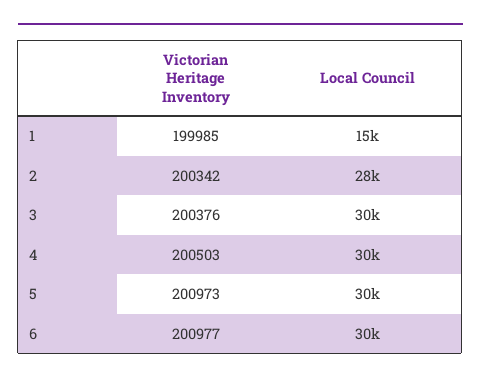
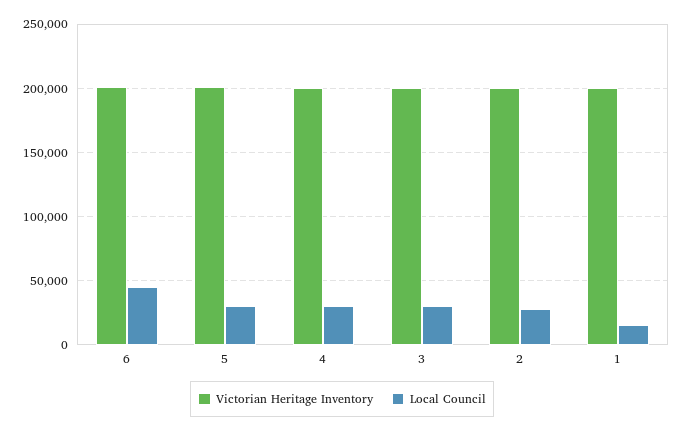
  {
    "Victorian Heritage Inventory": {
      "1": 199985,
      "2": 200342,
      "3": 200376,
      "4": 200503,
      "5": 200973,
      "6": 200977
    },
    "Local Council": {
      "1": 15000,
      "2": 28000,
      "3": 30000,
      "4": 30000,
      "5": 30000,
-     "6": 30000
+     "6": 45000
    }
  }

